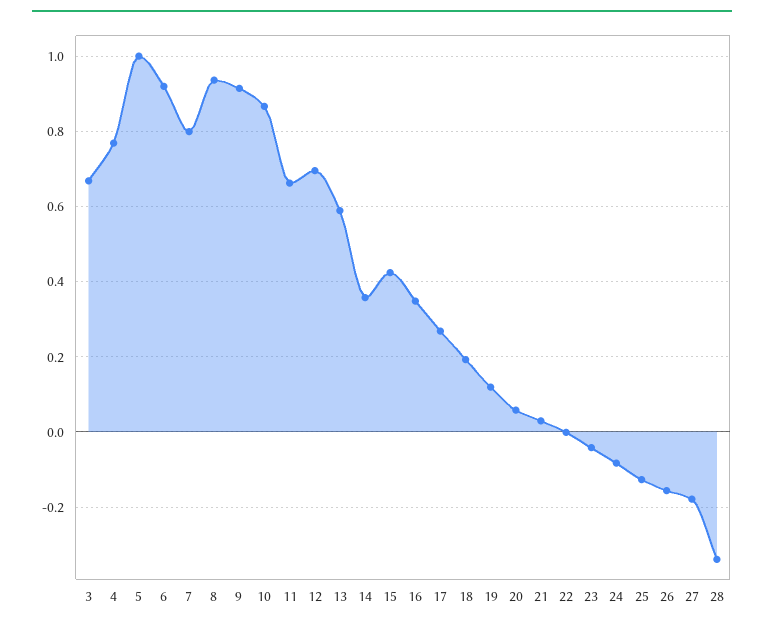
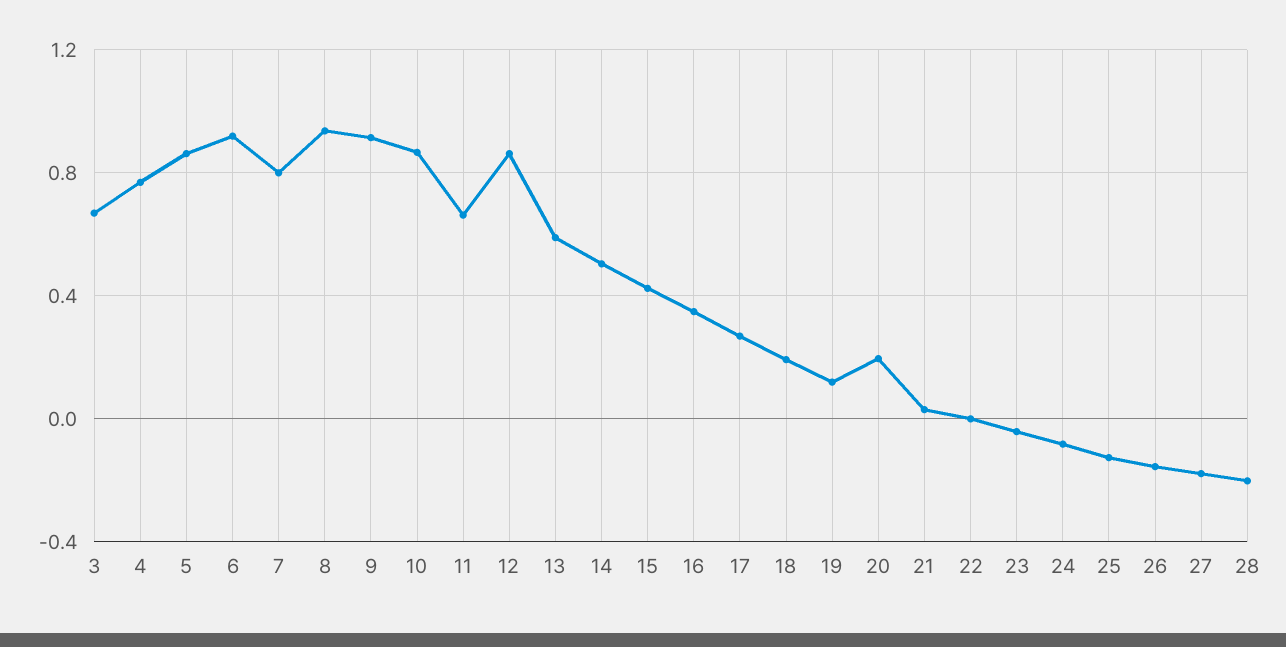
  {
    "3": 0.66,
    "4": 0.76,
-   "5": 1,
+   "5": 0.85,
    "6": 0.92,
    "7": 0.8,
    "8": 0.94,
    "9": 0.92,
    "10": 0.86,
    "11": 0.66,
-   "12": 0.7,
+   "12": 0.85,
    "13": 0.58,
-   "14": 0.36,
+   "14": 0.5,
    "15": 0.42,
    "16": 0.34,
    "17": 0.26,
    "18": 0.2,
    "19": 0.12,
-   "20": 0.06,
+   "20": 0.2,
    "21": 0.02,
    "22": 0,
    "23": -0.04,
    "24": -0.08,
    "25": -0.12,
    "26": -0.16,
    "27": -0.18,
-   "28": -0.34
+   "28": -0.2
  }

